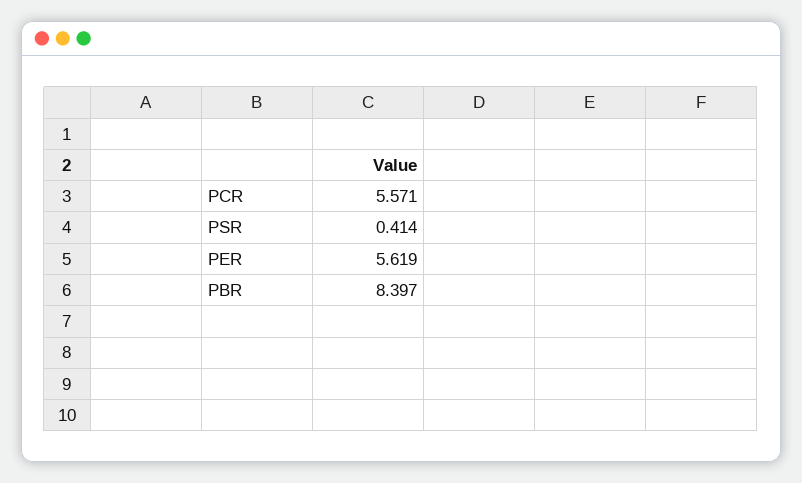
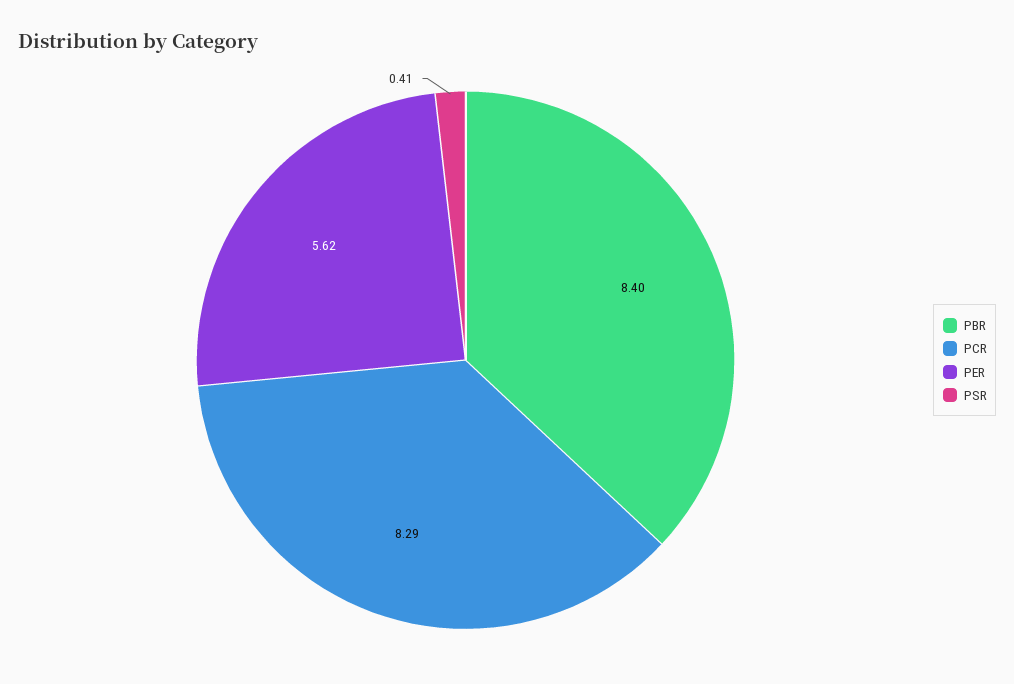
  {
-   "PCR": 5.571,
+   "PCR": 8.29,
    "PSR": 0.414,
    "PER": 5.619,
    "PBR": 8.397
  }

